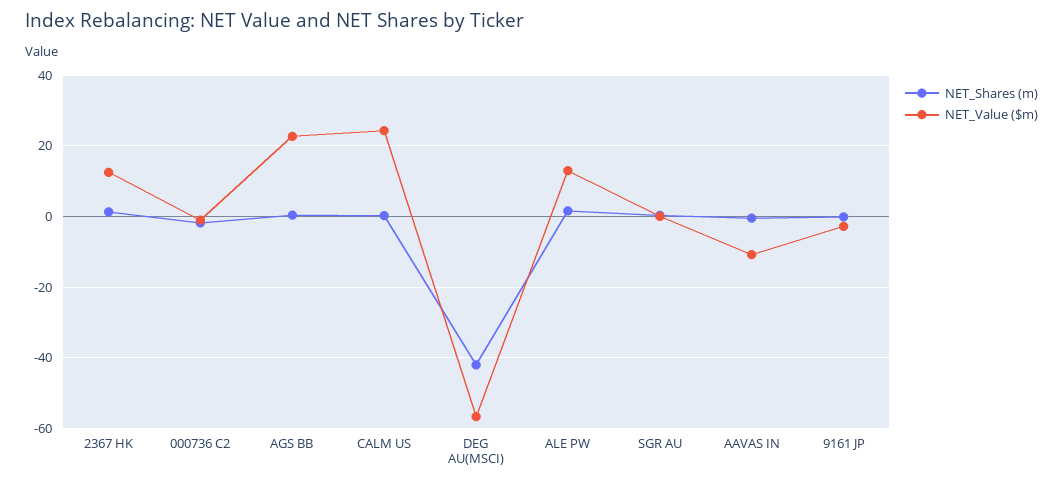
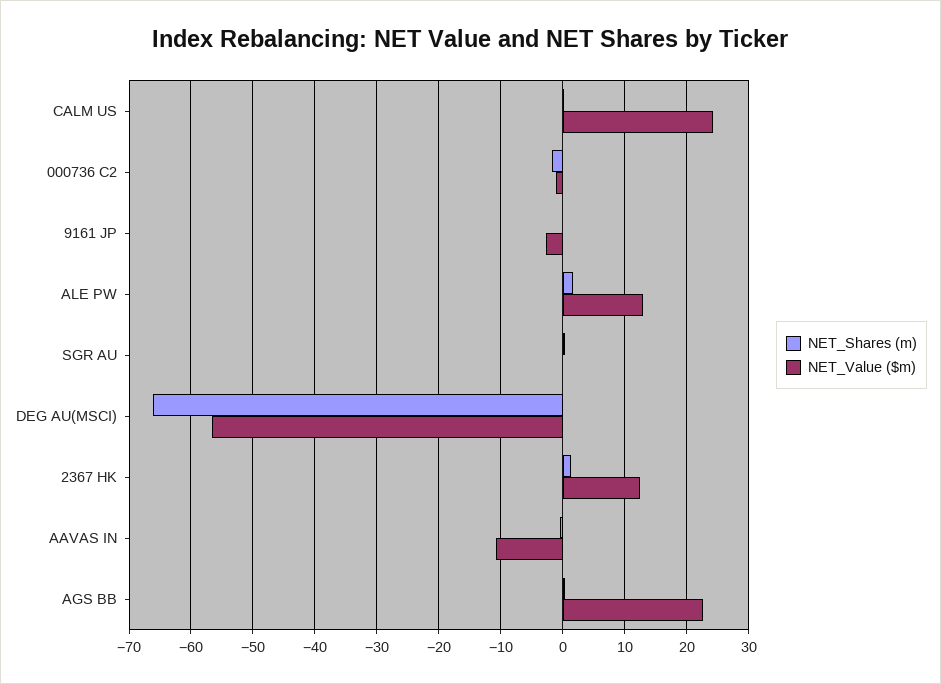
  {
    "NET_Shares (m)": {
      "2367 HK": 1,
      "000736 C2": -2,
      "AGS BB": 0,
      "CALM US": 0,
-     "DEG AU(MSCI)": -42,
+     "DEG AU(MSCI)": -66,
      "ALE PW": 2,
      "SGR AU": 0,
      "AAVAS IN": 0,
      "9161 JP": 0
    },
    "NET_Value ($m)": {
      "2367 HK": 12,
      "000736 C2": -1,
      "AGS BB": 23,
      "CALM US": 24,
      "DEG AU(MSCI)": -57,
      "ALE PW": 13,
      "SGR AU": 0,
      "AAVAS IN": -11,
      "9161 JP": -3
    }
  }

